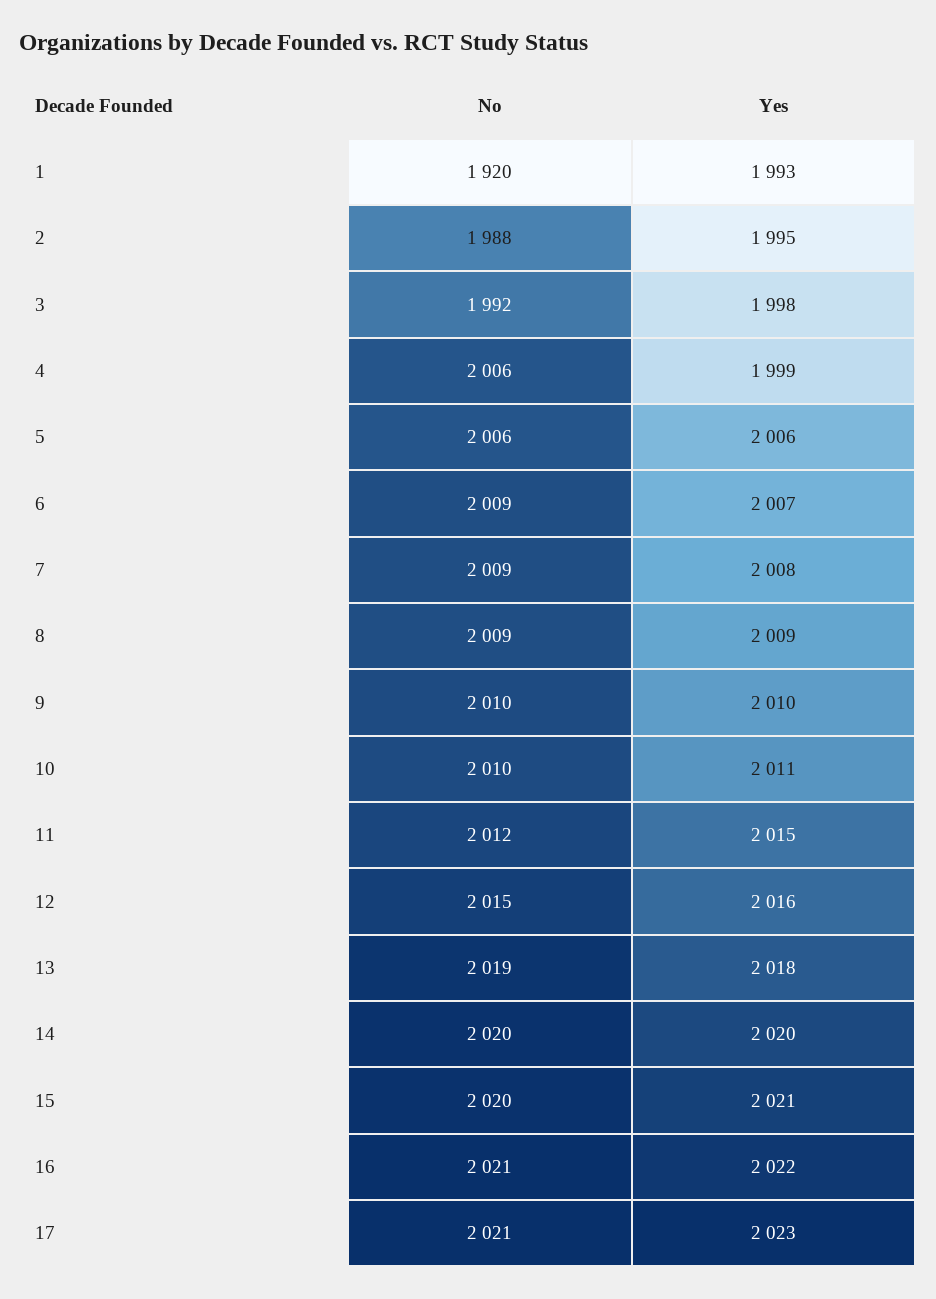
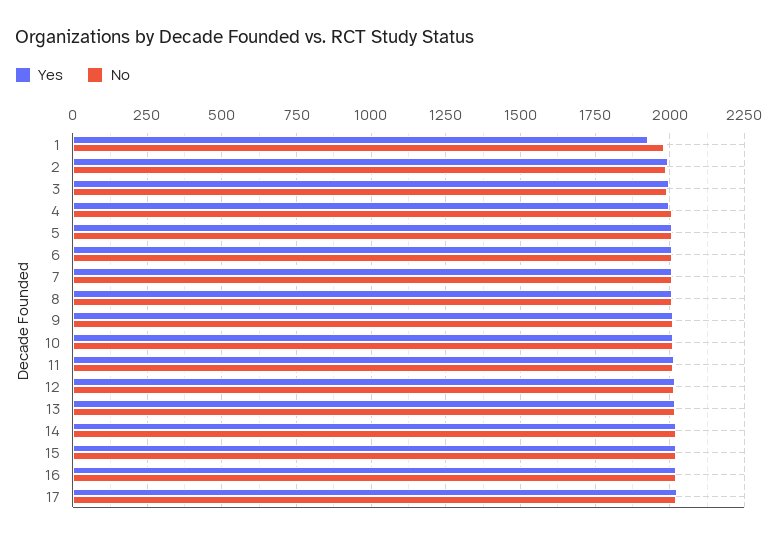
  {
    "No": {
-     "1": 1920,
+     "1": 1975,
      "2": 1988,
      "3": 1992,
      "4": 2006,
      "5": 2006,
      "6": 2009,
      "7": 2009,
      "8": 2009,
      "9": 2010,
      "10": 2010,
      "11": 2012,
      "12": 2015,
      "13": 2019,
      "14": 2020,
      "15": 2020,
      "16": 2021,
      "17": 2021
    },
    "Yes": {
-     "1": 1993,
+     "1": 1925,
      "2": 1995,
      "3": 1998,
      "4": 1999,
      "5": 2006,
      "6": 2007,
      "7": 2008,
      "8": 2009,
      "9": 2010,
      "10": 2011,
      "11": 2015,
      "12": 2016,
      "13": 2018,
      "14": 2020,
      "15": 2021,
      "16": 2022,
      "17": 2023
    }
  }

